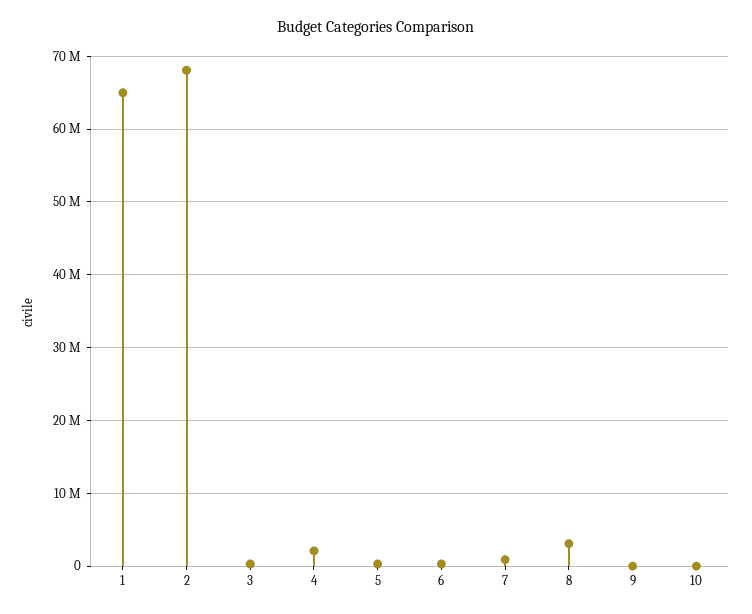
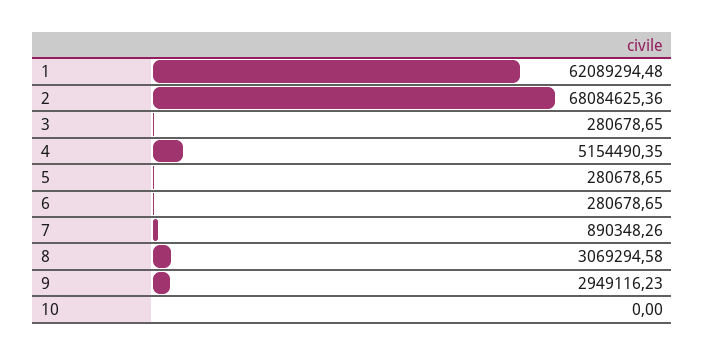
  {
-   "1": 65000000,
+   "1": 62089294.48,
    "2": 68084625.36,
    "3": 280678.65,
-   "4": 2000000,
+   "4": 5154490.35,
    "5": 280678.65,
    "6": 280678.65,
    "7": 890348.26,
    "8": 3069294.58,
-   "9": 0,
+   "9": 2949116.23,
    "10": 0
  }

